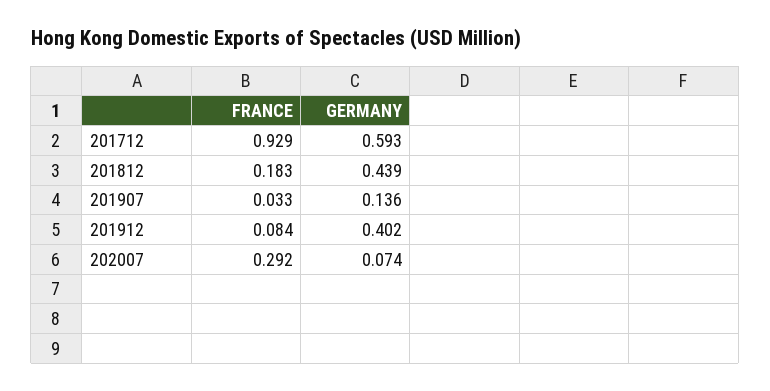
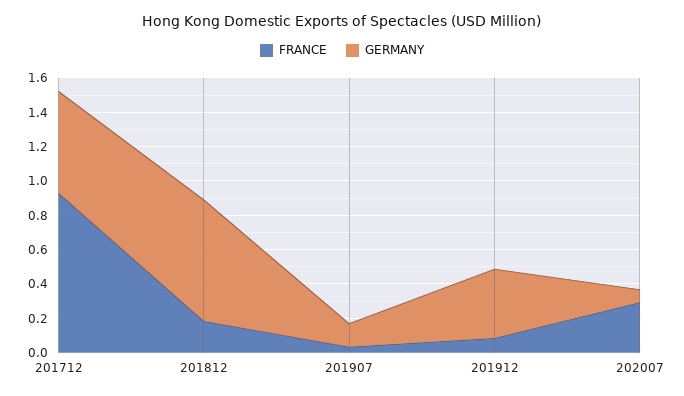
  {
    "FRANCE": {
      "201712": 0.929,
      "201812": 0.183,
      "201907": 0.033,
      "201912": 0.084,
      "202007": 0.292
    },
    "GERMANY": {
      "201712": 0.593,
-     "201812": 0.439,
+     "201812": 0.7,
      "201907": 0.136,
      "201912": 0.402,
      "202007": 0.074
    }
  }

